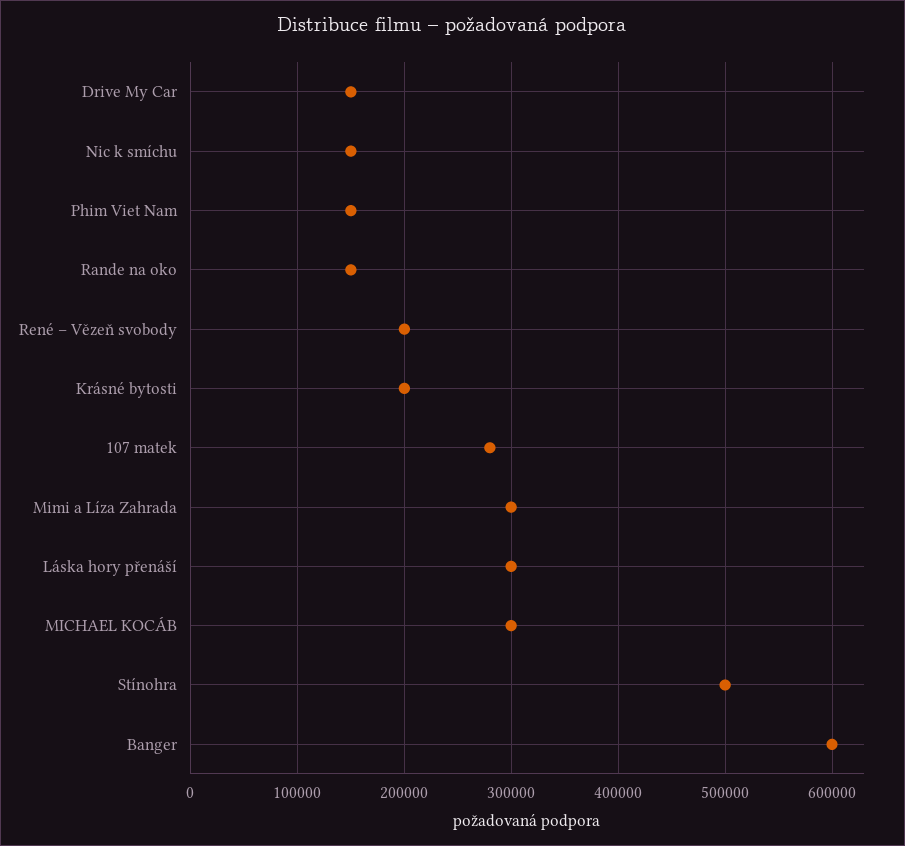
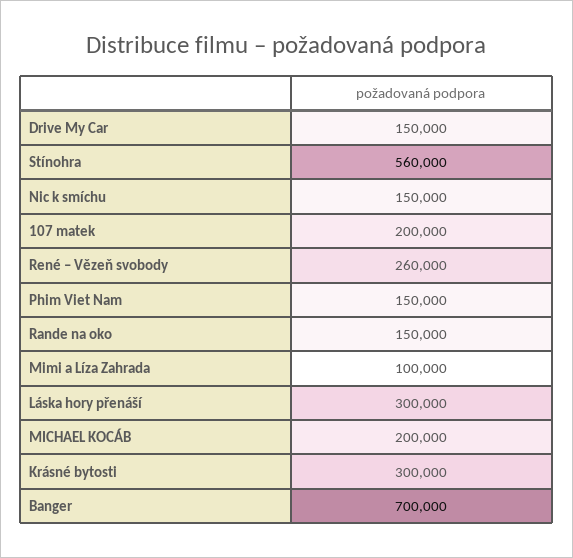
  {
    "Drive My Car": 150000,
    "Nic k smíchu": 150000,
    "Phim Viet Nam": 150000,
    "Rande na oko": 150000,
-   "René – Vězeň svobody": 200000,
+   "René – Vězeň svobody": 260000,
-   "Krásné bytosti": 200000,
+   "Krásné bytosti": 300000,
-   "107 matek": 280000,
+   "107 matek": 200000,
-   "Mimi a Líza Zahrada": 300000,
+   "Mimi a Líza Zahrada": 100000,
    "Láska hory přenáší": 300000,
-   "MICHAEL KOCÁB": 300000,
+   "MICHAEL KOCÁB": 200000,
-   "Stínohra": 500000,
+   "Stínohra": 560000,
-   "Banger": 600000
+   "Banger": 700000
  }

